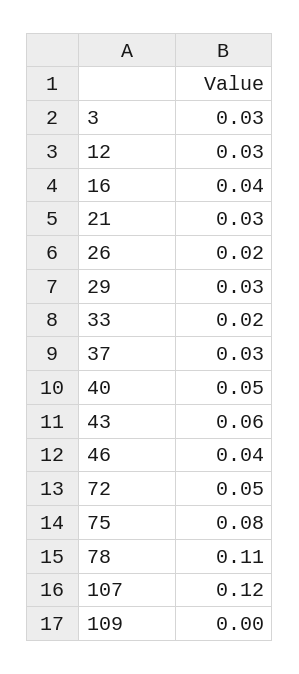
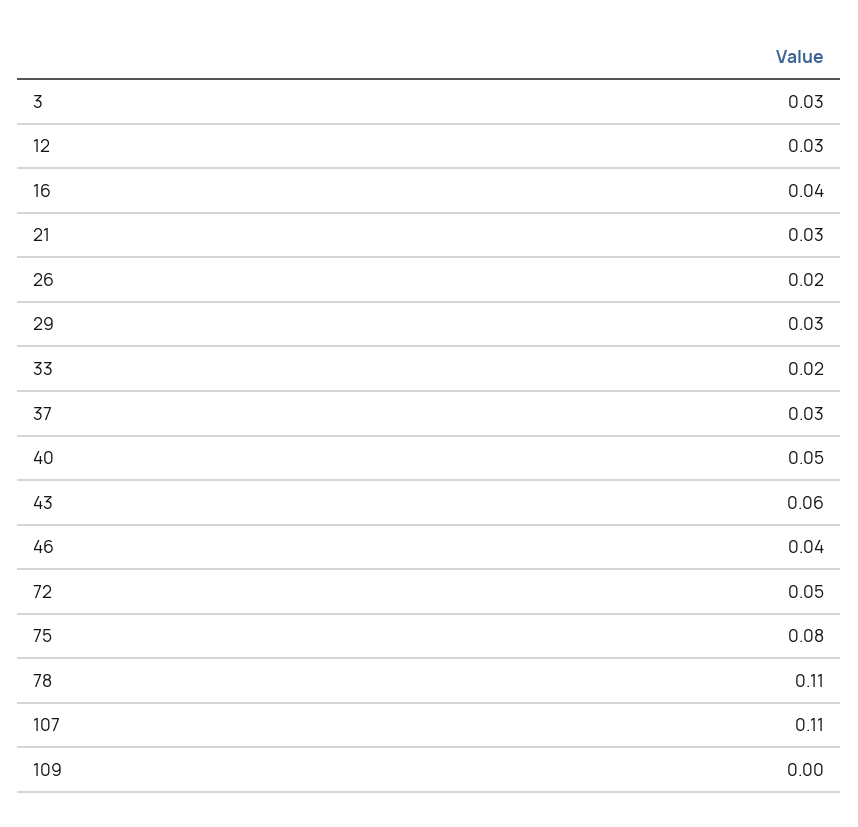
  {
    "3": 0.03,
    "12": 0.03,
    "16": 0.04,
    "21": 0.03,
    "26": 0.02,
    "29": 0.03,
    "33": 0.02,
    "37": 0.03,
    "40": 0.05,
    "43": 0.06,
    "46": 0.04,
    "72": 0.05,
    "75": 0.08,
    "78": 0.11,
-   "107": 0.12,
+   "107": 0.11,
    "109": 0
  }

